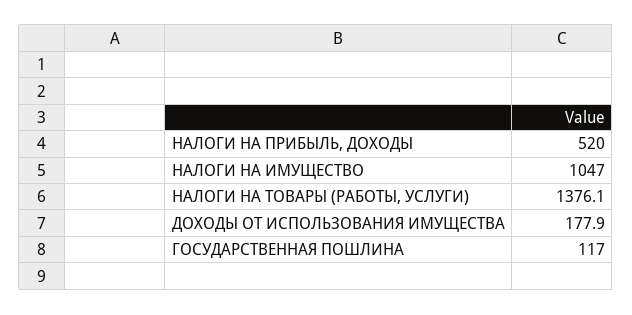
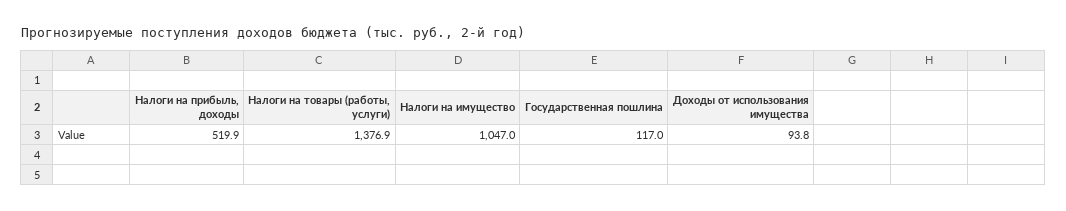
  {
-   "НАЛОГИ НА ПРИБЫЛЬ, ДОХОДЫ": 520,
+   "НАЛОГИ НА ПРИБЫЛЬ, ДОХОДЫ": 519.9,
    "НАЛОГИ НА ИМУЩЕСТВО": 1047,
-   "НАЛОГИ НА ТОВАРЫ (РАБОТЫ, УСЛУГИ)": 1376.1,
+   "НАЛОГИ НА ТОВАРЫ (РАБОТЫ, УСЛУГИ)": 1376.9,
-   "ДОХОДЫ ОТ ИСПОЛЬЗОВАНИЯ ИМУЩЕСТВА": 177.9,
+   "ДОХОДЫ ОТ ИСПОЛЬЗОВАНИЯ ИМУЩЕСТВА": 93.8,
    "ГОСУДАРСТВЕННАЯ ПОШЛИНА": 117
  }

